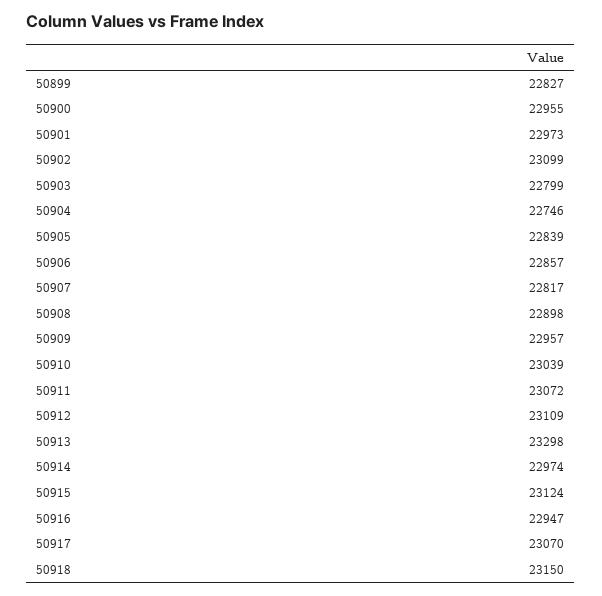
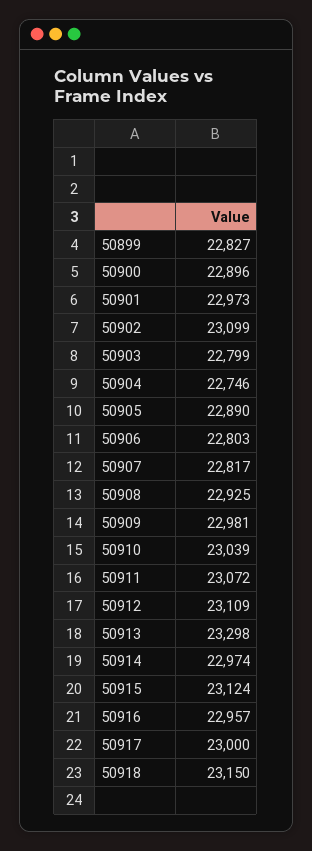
  {
    "50899": 22827,
-   "50900": 22955,
+   "50900": 22896,
    "50901": 22973,
    "50902": 23099,
    "50903": 22799,
    "50904": 22746,
-   "50905": 22839,
+   "50905": 22890,
-   "50906": 22857,
+   "50906": 22803,
    "50907": 22817,
-   "50908": 22898,
+   "50908": 22925,
-   "50909": 22957,
+   "50909": 22981,
    "50910": 23039,
    "50911": 23072,
    "50912": 23109,
    "50913": 23298,
    "50914": 22974,
    "50915": 23124,
-   "50916": 22947,
+   "50916": 22957,
-   "50917": 23070,
+   "50917": 23000,
    "50918": 23150
  }

